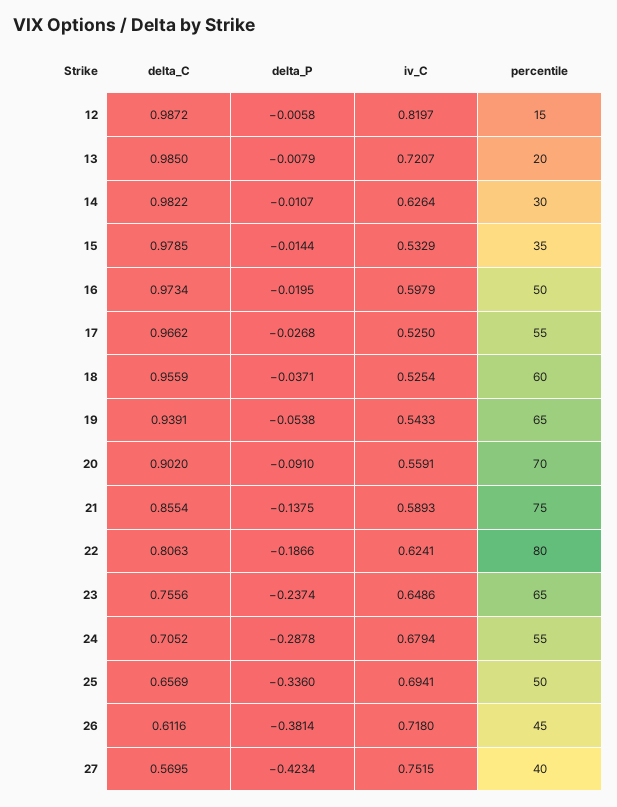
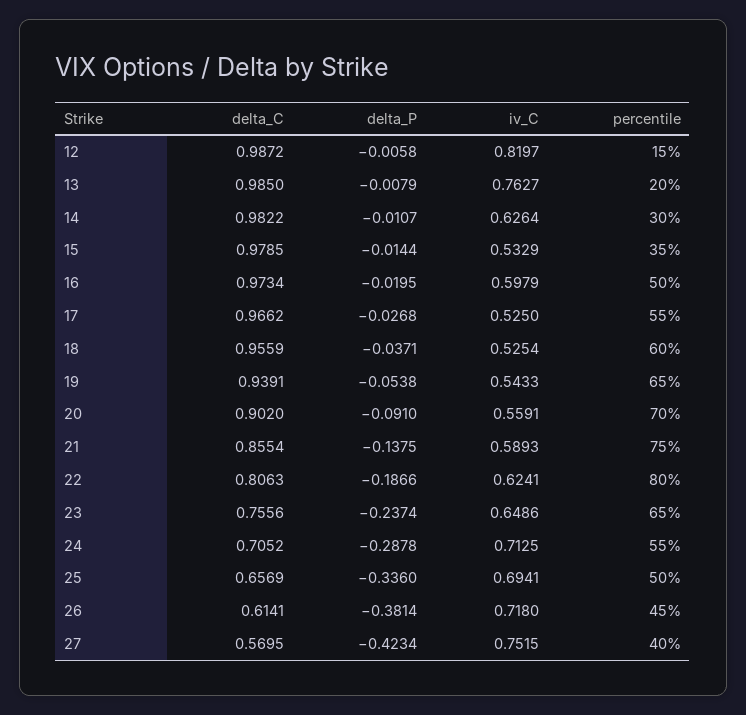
  {
    "delta_C": {
      "12": 0.9872,
      "13": 0.985,
      "14": 0.9822,
      "15": 0.9785,
      "16": 0.9734,
      "17": 0.9662,
      "18": 0.9559,
      "19": 0.9391,
      "20": 0.902,
      "21": 0.8554,
      "22": 0.8063,
      "23": 0.7556,
      "24": 0.7052,
      "25": 0.6569,
-     "26": 0.6116,
+     "26": 0.6141,
      "27": 0.5695
    },
    "delta_P": {
      "12": -0.0058,
      "13": -0.0079,
      "14": -0.0107,
      "15": -0.0144,
      "16": -0.0195,
      "17": -0.0268,
      "18": -0.0371,
      "19": -0.0538,
      "20": -0.091,
      "21": -0.1375,
      "22": -0.1866,
      "23": -0.2374,
      "24": -0.2878,
      "25": -0.336,
      "26": -0.3814,
      "27": -0.4234
    },
    "iv_C": {
      "12": 0.8197,
-     "13": 0.7207,
+     "13": 0.7627,
      "14": 0.6264,
      "15": 0.5329,
      "16": 0.5979,
      "17": 0.525,
      "18": 0.5254,
      "19": 0.5433,
      "20": 0.5591,
      "21": 0.5893,
      "22": 0.6241,
      "23": 0.6486,
-     "24": 0.6794,
+     "24": 0.7125,
      "25": 0.6941,
      "26": 0.718,
      "27": 0.7515
    },
    "percentile": {
      "12": 15,
      "13": 20,
      "14": 30,
      "15": 35,
      "16": 50,
      "17": 55,
      "18": 60,
      "19": 65,
      "20": 70,
      "21": 75,
      "22": 80,
      "23": 65,
      "24": 55,
      "25": 50,
      "26": 45,
      "27": 40
    }
  }

